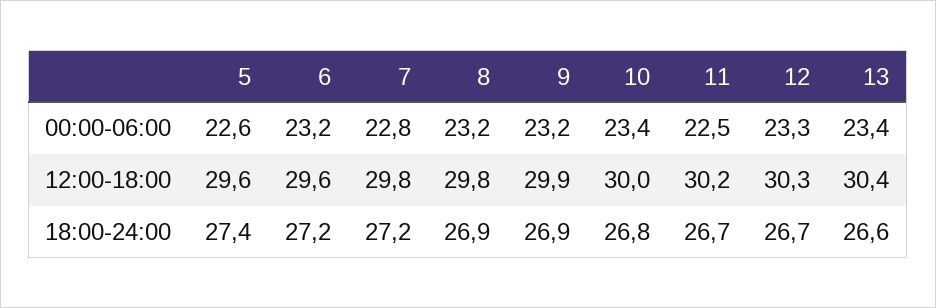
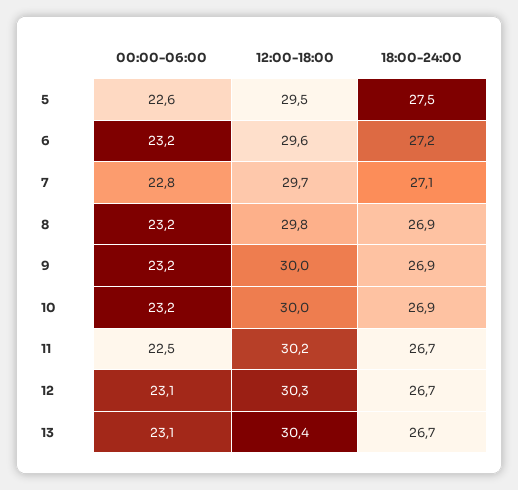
  {
    "5": {
      "00:00-06:00": 22.6,
-     "12:00-18:00": 29.6,
+     "12:00-18:00": 29.5,
-     "18:00-24:00": 27.4
+     "18:00-24:00": 27.5
    },
    "6": {
      "00:00-06:00": 23.2,
      "12:00-18:00": 29.6,
      "18:00-24:00": 27.2
    },
    "7": {
      "00:00-06:00": 22.8,
-     "12:00-18:00": 29.8,
+     "12:00-18:00": 29.7,
-     "18:00-24:00": 27.2
+     "18:00-24:00": 27.1
    },
    "8": {
      "00:00-06:00": 23.2,
      "12:00-18:00": 29.8,
      "18:00-24:00": 26.9
    },
    "9": {
      "00:00-06:00": 23.2,
-     "12:00-18:00": 29.9,
+     "12:00-18:00": 30,
      "18:00-24:00": 26.9
    },
    "10": {
-     "00:00-06:00": 23.4,
+     "00:00-06:00": 23.2,
      "12:00-18:00": 30,
-     "18:00-24:00": 26.8
+     "18:00-24:00": 26.9
    },
    "11": {
      "00:00-06:00": 22.5,
      "12:00-18:00": 30.2,
      "18:00-24:00": 26.7
    },
    "12": {
-     "00:00-06:00": 23.3,
+     "00:00-06:00": 23.1,
      "12:00-18:00": 30.3,
      "18:00-24:00": 26.7
    },
    "13": {
-     "00:00-06:00": 23.4,
+     "00:00-06:00": 23.1,
      "12:00-18:00": 30.4,
-     "18:00-24:00": 26.6
+     "18:00-24:00": 26.7
    }
  }

